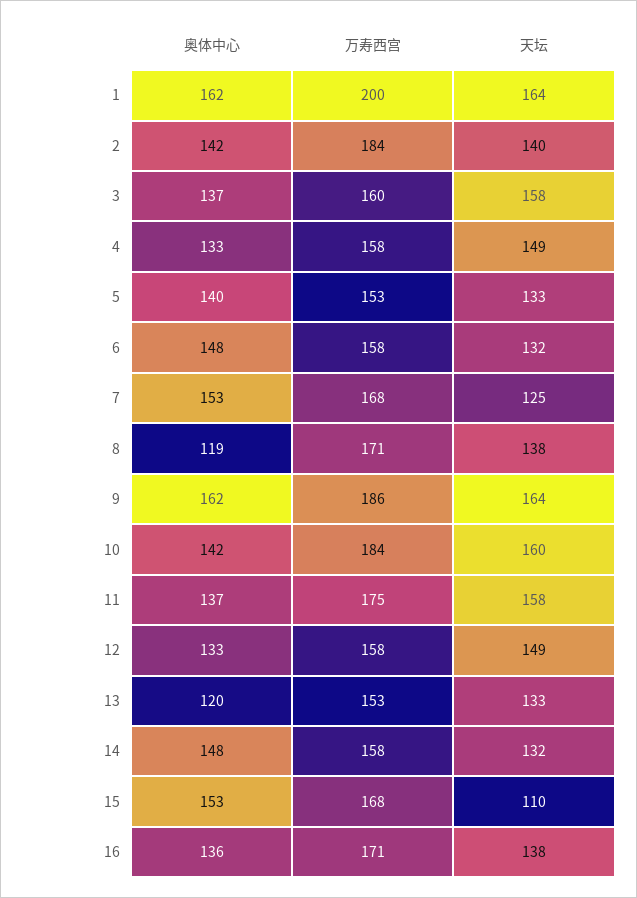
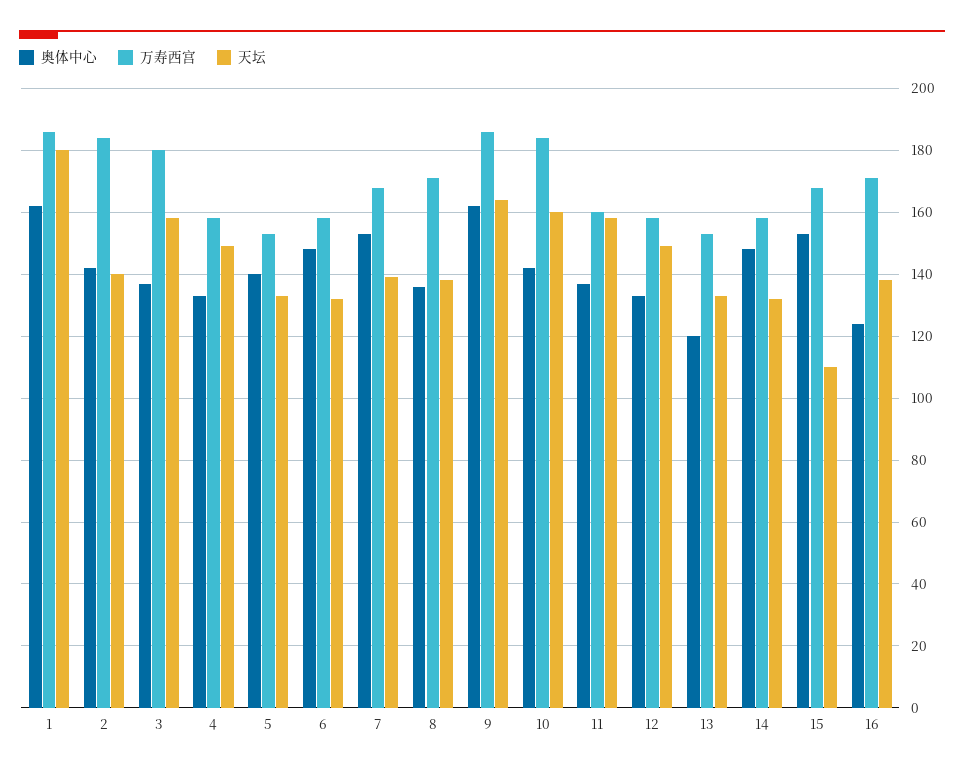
  {
    "奥体中心": {
      "1": 162,
      "2": 142,
      "3": 137,
      "4": 133,
      "5": 140,
      "6": 148,
      "7": 153,
-     "8": 119,
+     "8": 135,
      "9": 162,
      "10": 142,
      "11": 137,
      "12": 133,
      "13": 120,
      "14": 148,
      "15": 153,
-     "16": 136
+     "16": 125
    },
    "万寿西宫": {
-     "1": 200,
+     "1": 185,
      "2": 184,
-     "3": 160,
+     "3": 180,
      "4": 158,
      "5": 153,
      "6": 158,
      "7": 168,
      "8": 171,
      "9": 186,
      "10": 184,
-     "11": 175,
+     "11": 160,
      "12": 158,
      "13": 153,
      "14": 158,
      "15": 168,
      "16": 171
    },
    "天坛": {
-     "1": 164,
+     "1": 180,
      "2": 140,
      "3": 158,
      "4": 149,
      "5": 133,
      "6": 132,
-     "7": 125,
+     "7": 140,
      "8": 138,
      "9": 164,
      "10": 160,
      "11": 158,
      "12": 149,
      "13": 133,
      "14": 132,
      "15": 110,
      "16": 138
    }
  }

